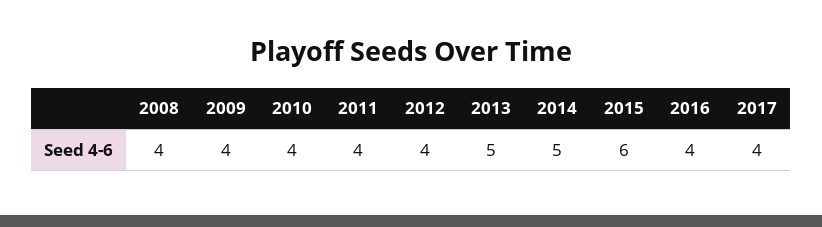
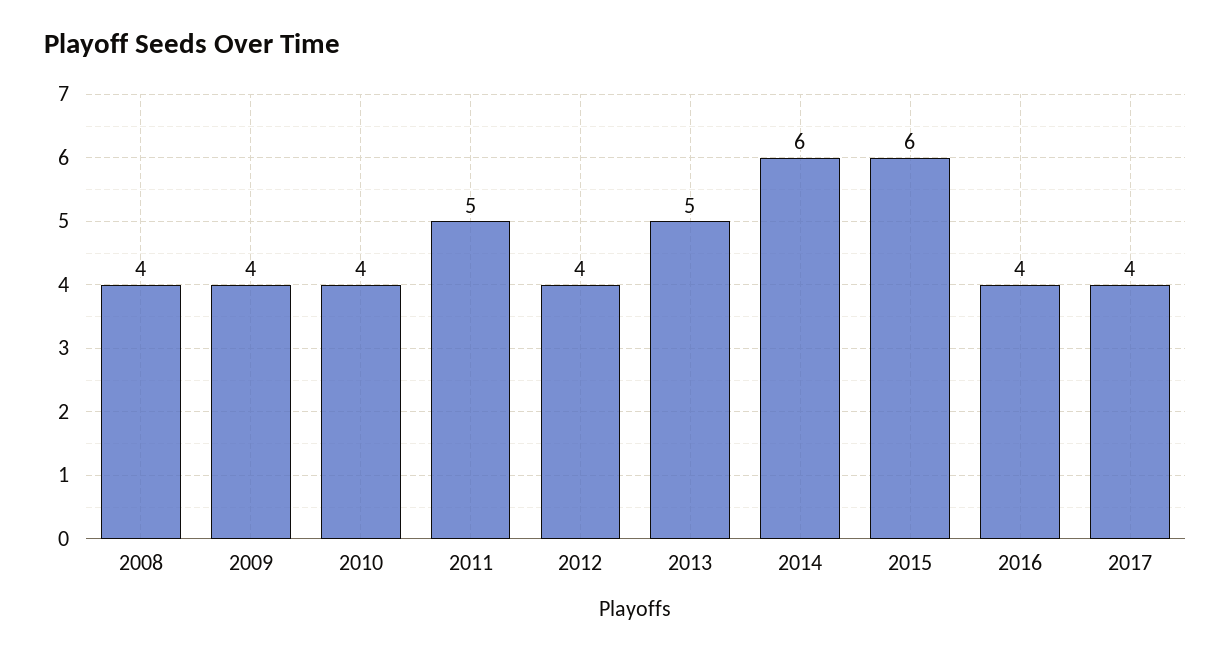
  {
    "2008": 4,
    "2009": 4,
    "2010": 4,
-   "2011": 4,
+   "2011": 5,
    "2012": 4,
    "2013": 5,
-   "2014": 5,
+   "2014": 6,
    "2015": 6,
    "2016": 4,
    "2017": 4
  }

